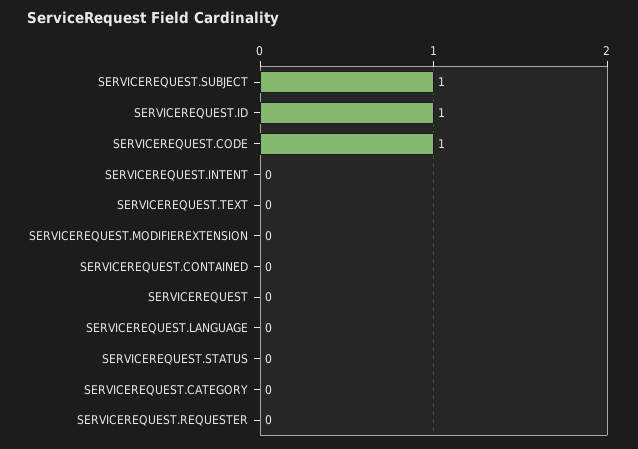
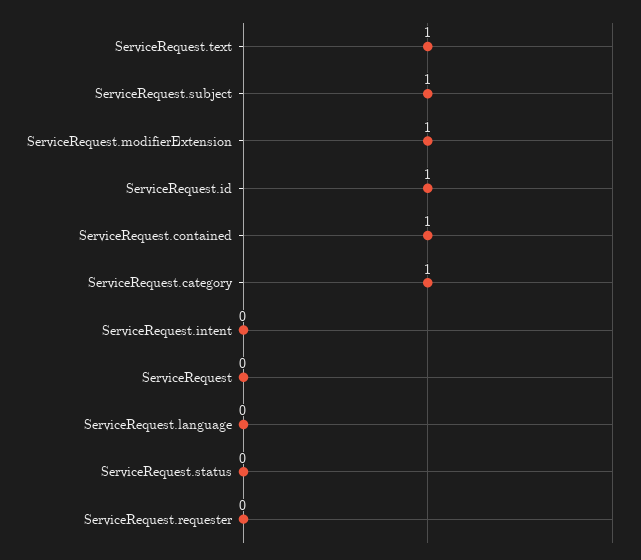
  {
    "SERVICEREQUEST.SUBJECT": 1,
    "SERVICEREQUEST.ID": 1,
-   "SERVICEREQUEST.CODE": 1,
    "SERVICEREQUEST.INTENT": 0,
-   "SERVICEREQUEST.TEXT": 0,
+   "SERVICEREQUEST.TEXT": 1,
-   "SERVICEREQUEST.MODIFIEREXTENSION": 0,
+   "SERVICEREQUEST.MODIFIEREXTENSION": 1,
-   "SERVICEREQUEST.CONTAINED": 0,
+   "SERVICEREQUEST.CONTAINED": 1,
    "SERVICEREQUEST": 0,
    "SERVICEREQUEST.LANGUAGE": 0,
    "SERVICEREQUEST.STATUS": 0,
-   "SERVICEREQUEST.CATEGORY": 0,
+   "SERVICEREQUEST.CATEGORY": 1,
    "SERVICEREQUEST.REQUESTER": 0
  }

